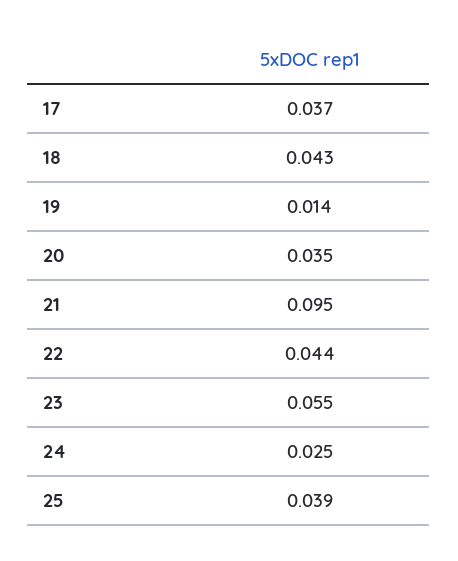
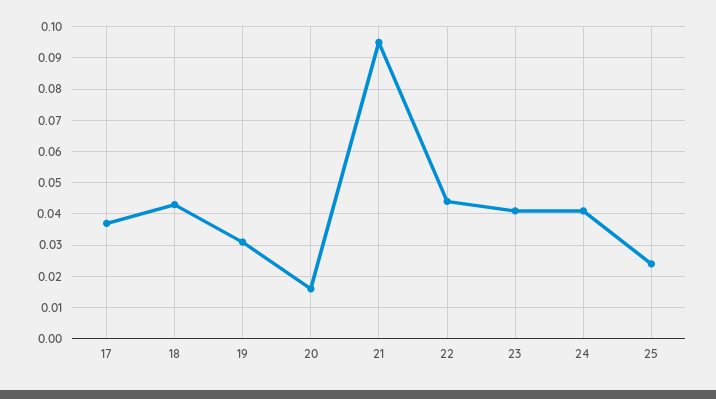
  {
    "17": 0.037,
    "18": 0.043,
-   "19": 0.014,
+   "19": 0.03,
-   "20": 0.035,
+   "20": 0.015,
    "21": 0.095,
    "22": 0.044,
-   "23": 0.055,
+   "23": 0.04,
-   "24": 0.025,
+   "24": 0.04,
-   "25": 0.039
+   "25": 0.025
  }

